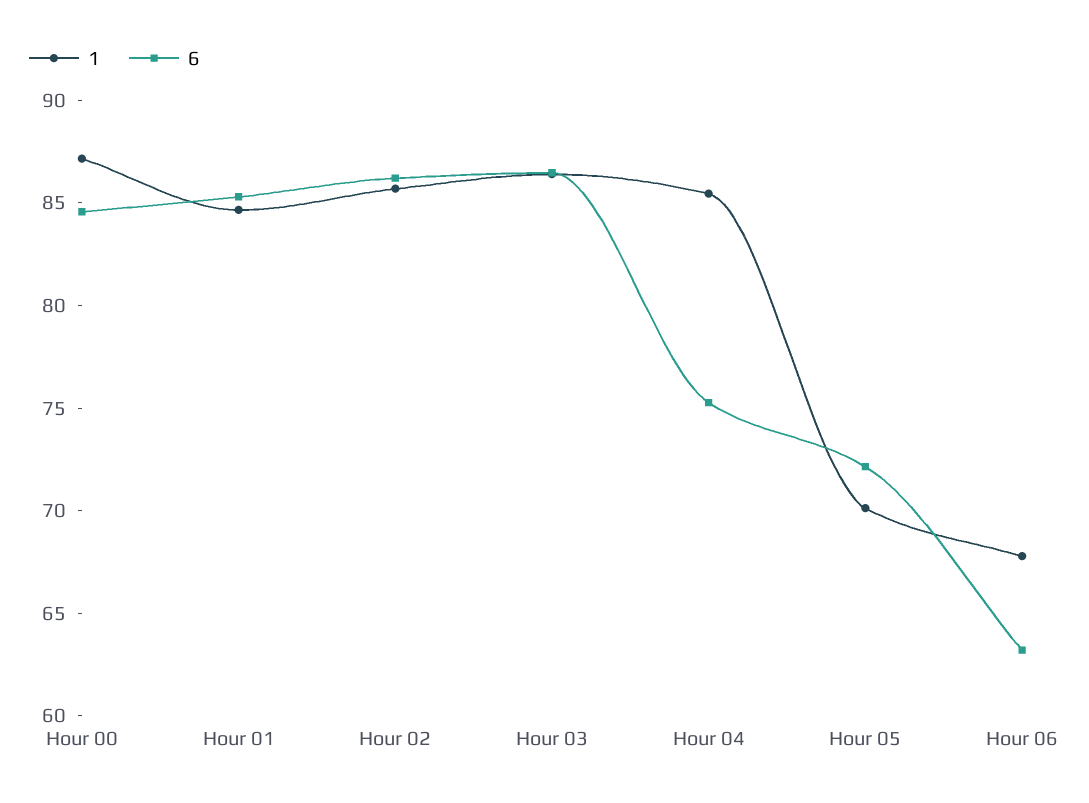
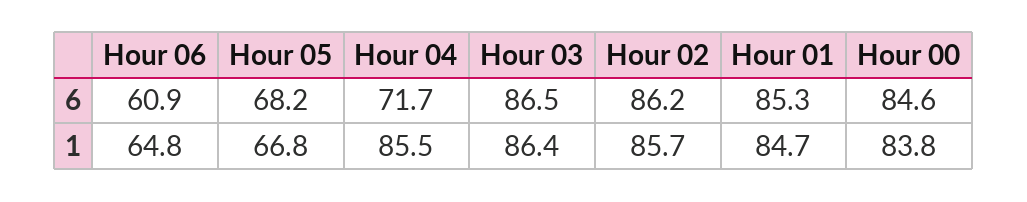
  {
    "1": {
-     "Hour 00": 87,
+     "Hour 00": 83.8,
      "Hour 01": 84.7,
      "Hour 02": 85.7,
      "Hour 03": 86.4,
      "Hour 04": 85.5,
-     "Hour 05": 70,
+     "Hour 05": 66.8,
-     "Hour 06": 68
+     "Hour 06": 64.8
    },
    "6": {
      "Hour 00": 84.6,
      "Hour 01": 85.3,
      "Hour 02": 86.2,
      "Hour 03": 86.5,
-     "Hour 04": 75,
+     "Hour 04": 71.7,
-     "Hour 05": 72,
+     "Hour 05": 68.2,
-     "Hour 06": 63
+     "Hour 06": 60.9
    }
  }

